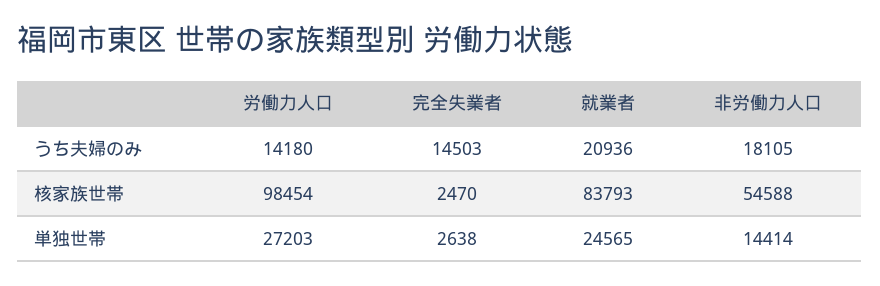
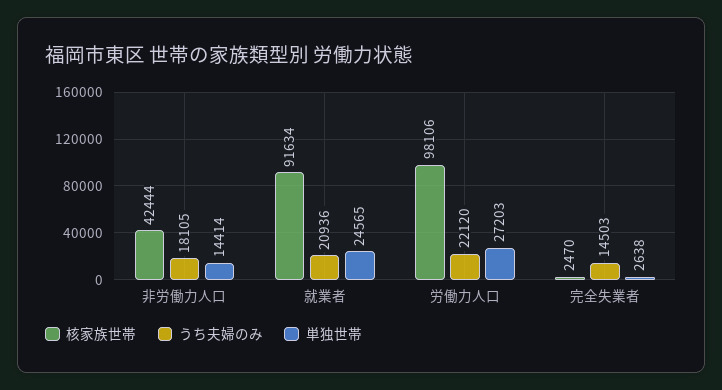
  {
    "うち夫婦のみ": {
-     "労働力人口": 14180,
+     "労働力人口": 22120,
      "完全失業者": 14503,
      "就業者": 20936,
      "非労働力人口": 18105
    },
    "核家族世帯": {
-     "労働力人口": 98454,
+     "労働力人口": 98106,
      "完全失業者": 2470,
-     "就業者": 83793,
+     "就業者": 91634,
-     "非労働力人口": 54588
+     "非労働力人口": 42444
    },
    "単独世帯": {
      "労働力人口": 27203,
      "完全失業者": 2638,
      "就業者": 24565,
      "非労働力人口": 14414
    }
  }

